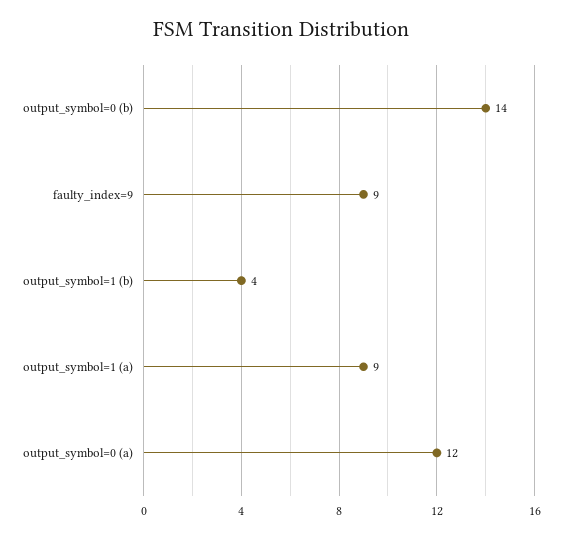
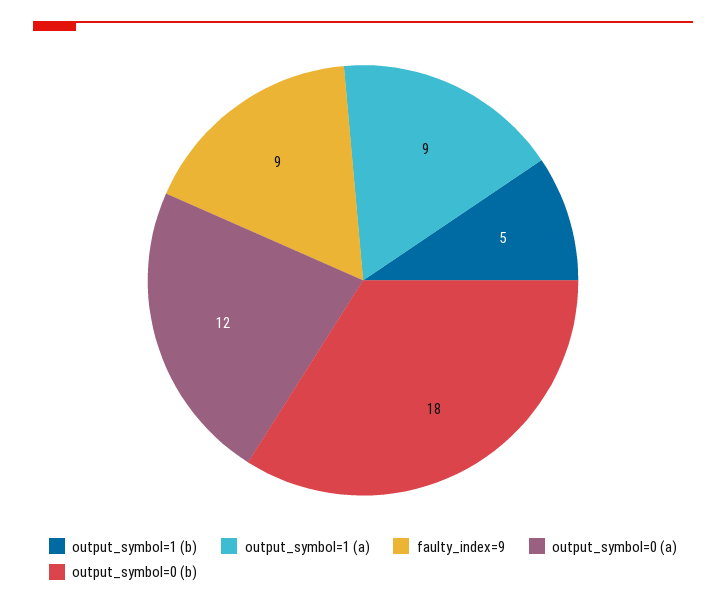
  {
-   "output_symbol=0 (b)": 14,
+   "output_symbol=0 (b)": 18,
    "faulty_index=9": 9,
-   "output_symbol=1 (b)": 4,
+   "output_symbol=1 (b)": 5,
    "output_symbol=1 (a)": 9,
    "output_symbol=0 (a)": 12
  }

